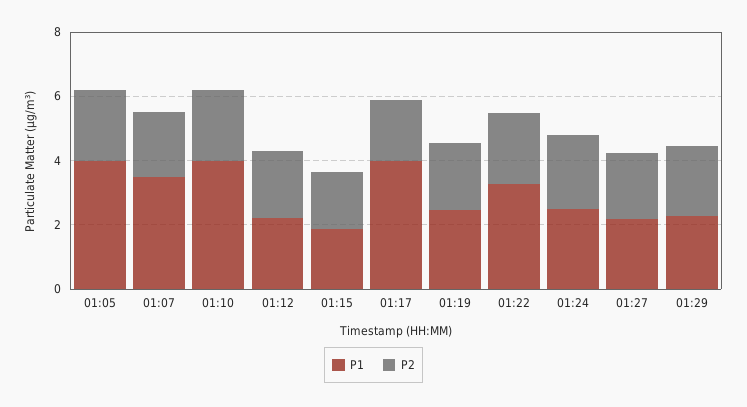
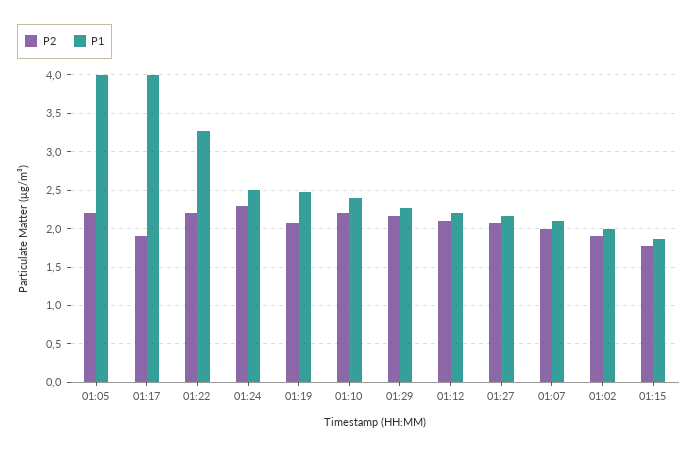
  {
    "P1": {
      "01:05": 4,
-     "01:07": 3.5,
+     "01:07": 2.1,
-     "01:10": 4,
+     "01:10": 2.4,
      "01:12": 2.2,
      "01:15": 1.9,
      "01:17": 4,
      "01:19": 2.5,
      "01:22": 3.3,
      "01:24": 2.5,
      "01:27": 2.2,
-     "01:29": 2.3
+     "01:29": 2.3,
+     "01:02": 2
    },
    "P2": {
      "01:05": 2.2,
      "01:07": 2,
      "01:10": 2.2,
      "01:12": 2.1,
      "01:15": 1.8,
      "01:17": 1.9,
      "01:19": 2.1,
      "01:22": 2.2,
      "01:24": 2.3,
      "01:27": 2.1,
-     "01:29": 2.2
+     "01:29": 2.2,
+     "01:02": 1.9
    }
  }

